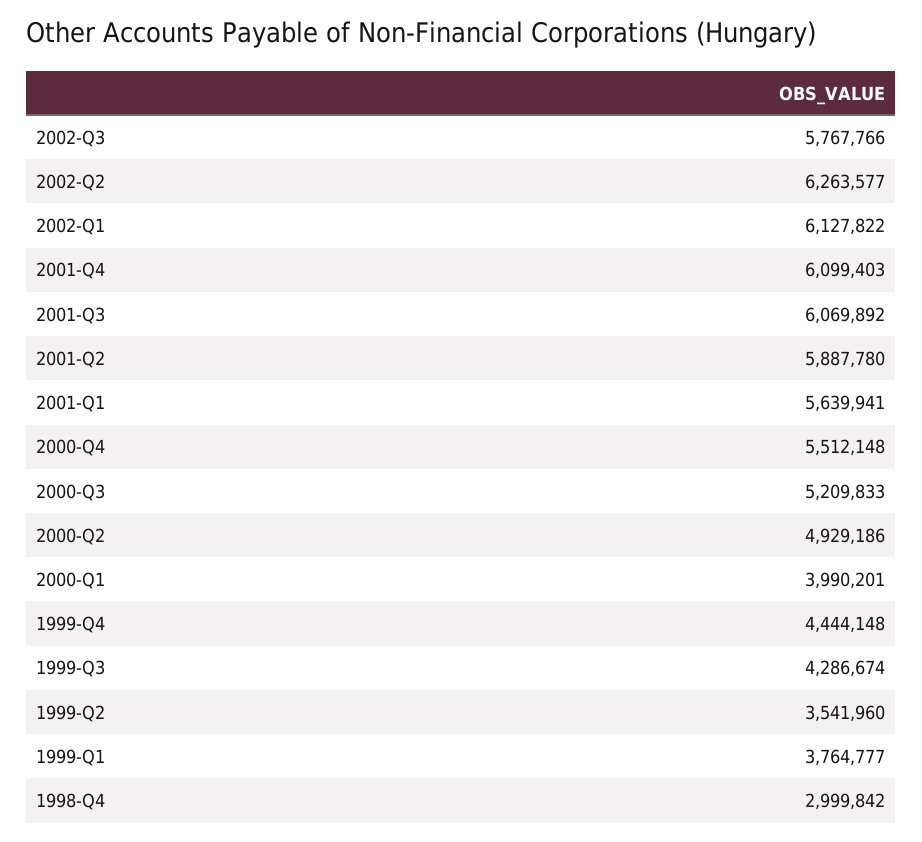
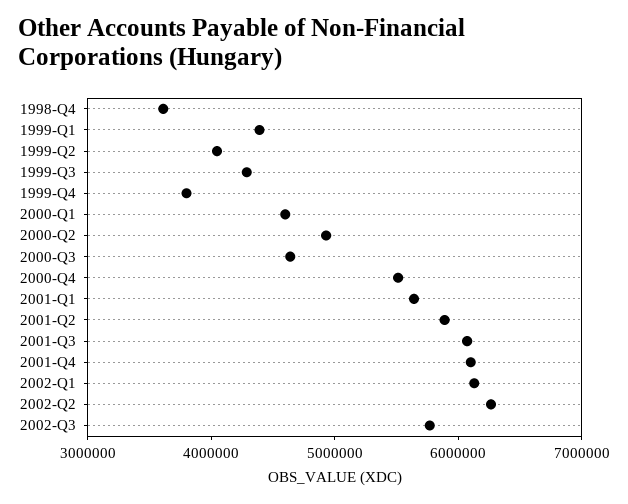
  {
    "2002-Q3": 5767766,
    "2002-Q2": 6263577,
    "2002-Q1": 6127822,
    "2001-Q4": 6099403,
    "2001-Q3": 6069892,
    "2001-Q2": 5887780,
    "2001-Q1": 5639941,
    "2000-Q4": 5512148,
-   "2000-Q3": 5209833,
+   "2000-Q3": 4600000,
    "2000-Q2": 4929186,
-   "2000-Q1": 3990201,
+   "2000-Q1": 4600000,
-   "1999-Q4": 4444148,
+   "1999-Q4": 3800000,
    "1999-Q3": 4286674,
-   "1999-Q2": 3541960,
+   "1999-Q2": 4000000,
-   "1999-Q1": 3764777,
+   "1999-Q1": 4400000,
-   "1998-Q4": 2999842
+   "1998-Q4": 3600000
  }

